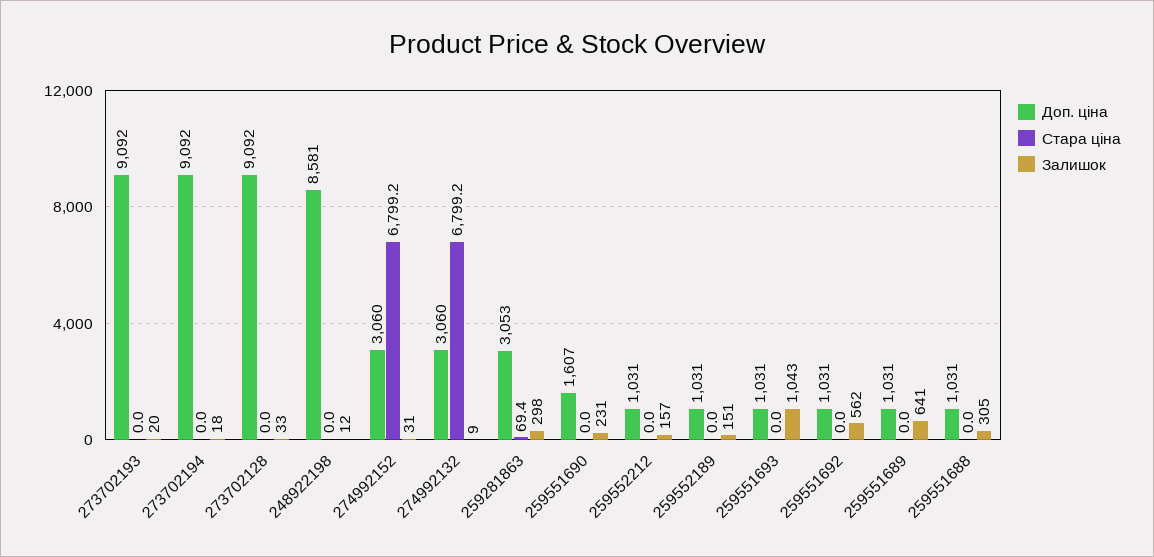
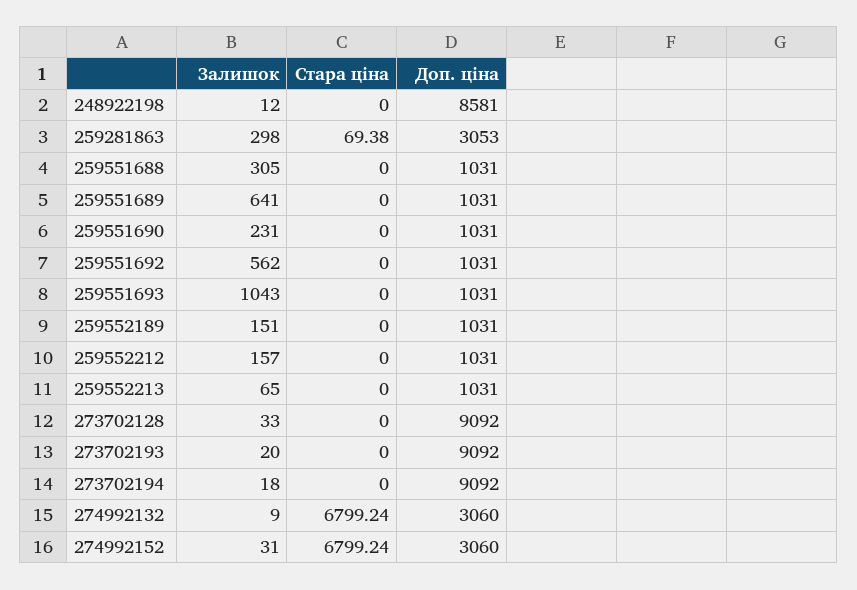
  {
    "Доп. ціна": {
      "273702193": 9092,
      "273702194": 9092,
      "273702128": 9092,
      "248922198": 8581,
      "274992152": 3060,
      "274992132": 3060,
      "259281863": 3053,
-     "259551690": 1607,
+     "259551690": 1031,
      "259552212": 1031,
      "259552189": 1031,
      "259551693": 1031,
      "259551692": 1031,
      "259551689": 1031,
-     "259551688": 1031
+     "259551688": 1031,
+     "259552213": 1031
    },
    "Стара ціна": {
      "273702193": 0,
      "273702194": 0,
      "273702128": 0,
      "248922198": 0,
      "274992152": 6799.24,
      "274992132": 6799.24,
      "259281863": 69.38,
      "259551690": 0,
      "259552212": 0,
      "259552189": 0,
      "259551693": 0,
      "259551692": 0,
      "259551689": 0,
-     "259551688": 0
+     "259551688": 0,
+     "259552213": 0
    },
    "Залишок": {
      "273702193": 20,
      "273702194": 18,
      "273702128": 33,
      "248922198": 12,
      "274992152": 31,
      "274992132": 9,
      "259281863": 298,
      "259551690": 231,
      "259552212": 157,
      "259552189": 151,
      "259551693": 1043,
      "259551692": 562,
      "259551689": 641,
-     "259551688": 305
+     "259551688": 305,
+     "259552213": 65
    }
  }

